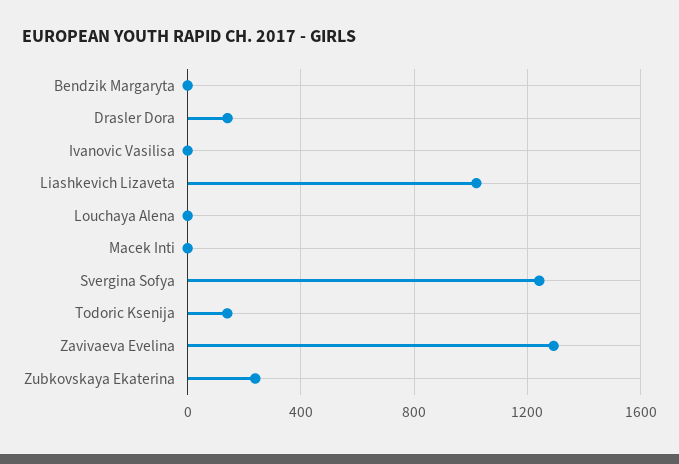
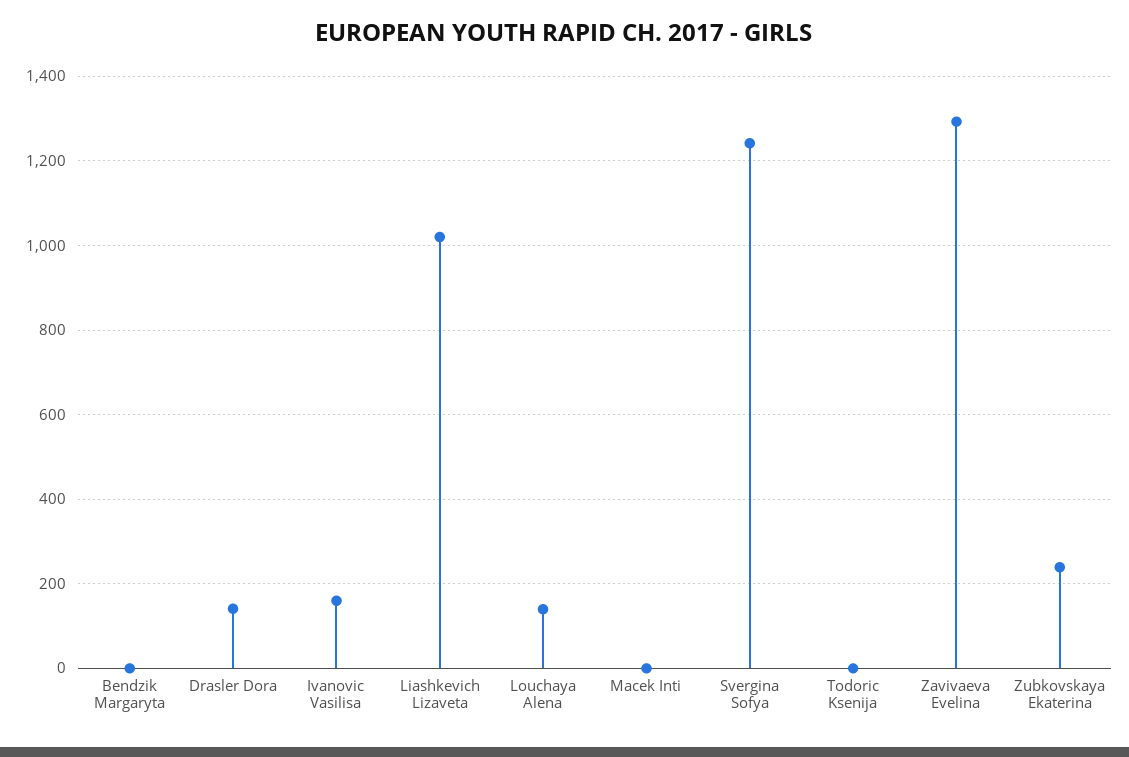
  {
    "Bendzik Margaryta": 0,
    "Drasler Dora": 140,
-   "Ivanovic Vasilisa": 0,
+   "Ivanovic Vasilisa": 160,
    "Liashkevich Lizaveta": 1020,
-   "Louchaya Alena": 0,
+   "Louchaya Alena": 140,
    "Macek Inti": 0,
    "Svergina Sofya": 1240,
-   "Todoric Ksenija": 150,
+   "Todoric Ksenija": 0,
    "Zavivaeva Evelina": 1300,
    "Zubkovskaya Ekaterina": 240
  }

